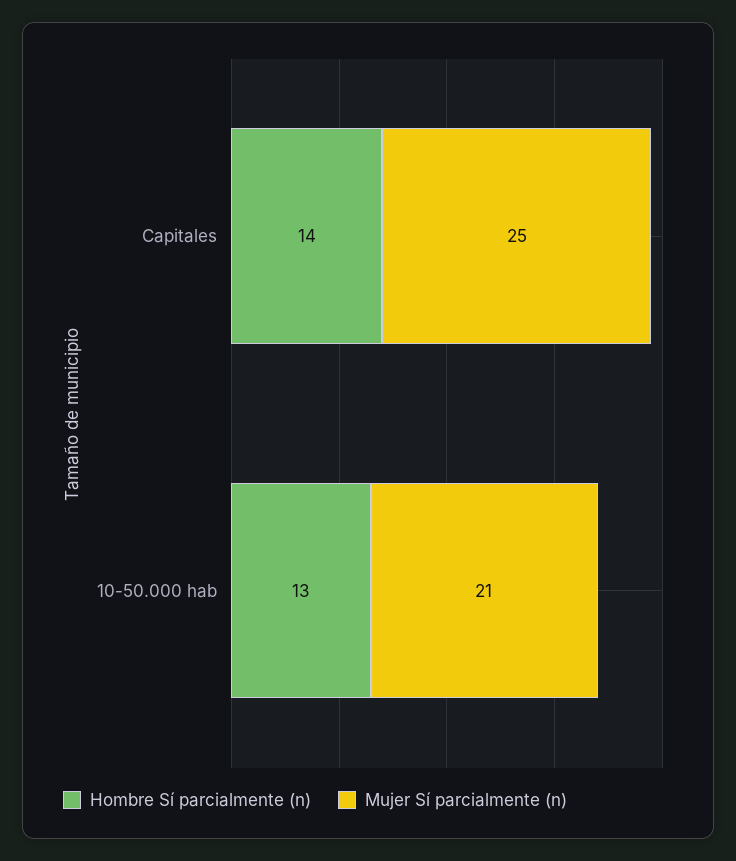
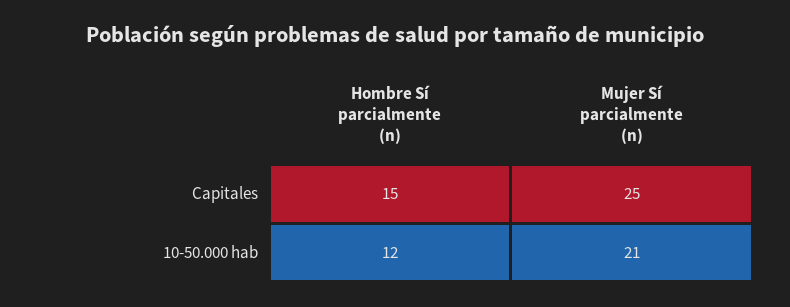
  {
    "Hombre Sí parcialmente (n)": {
-     "Capitales": 14,
+     "Capitales": 15,
-     "10-50.000 hab": 13
+     "10-50.000 hab": 12
    },
    "Mujer Sí parcialmente (n)": {
      "Capitales": 25,
      "10-50.000 hab": 21
    }
  }

